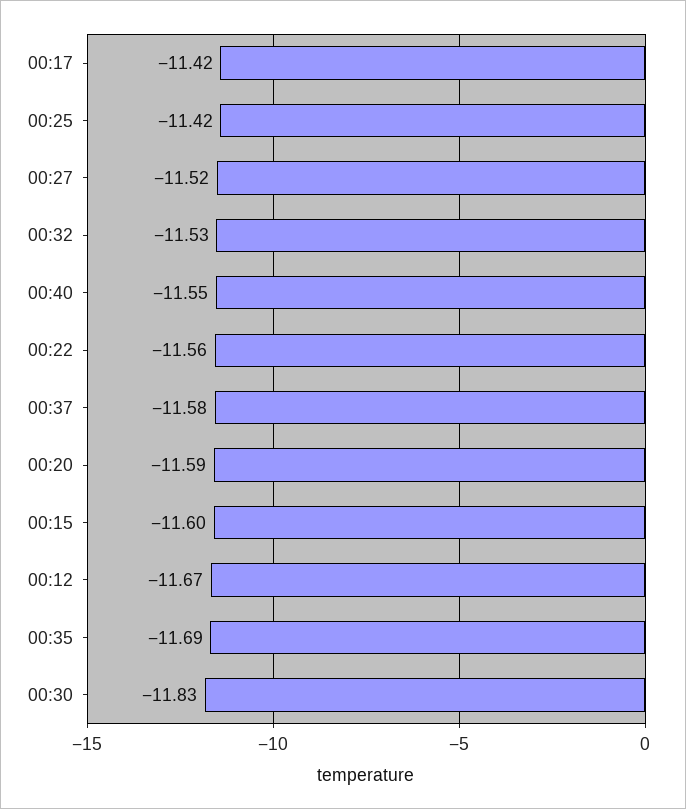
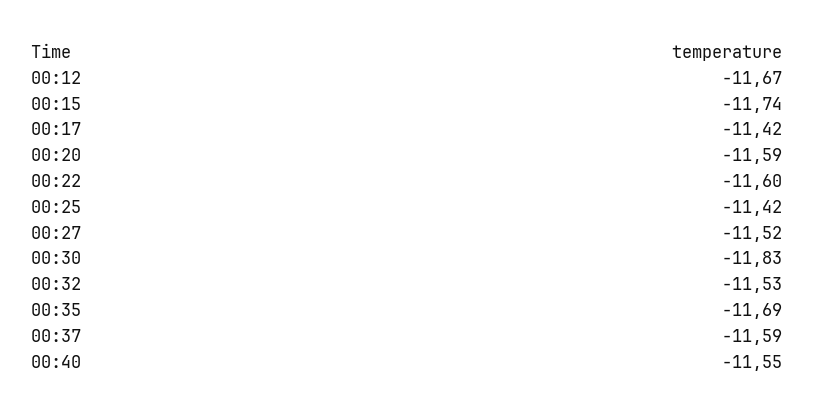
  {
    "00:17": -11.42,
    "00:25": -11.42,
    "00:27": -11.52,
    "00:32": -11.53,
    "00:40": -11.55,
-   "00:22": -11.56,
+   "00:22": -11.6,
-   "00:37": -11.58,
+   "00:37": -11.59,
    "00:20": -11.59,
-   "00:15": -11.6,
+   "00:15": -11.74,
    "00:12": -11.67,
    "00:35": -11.69,
    "00:30": -11.83
  }

